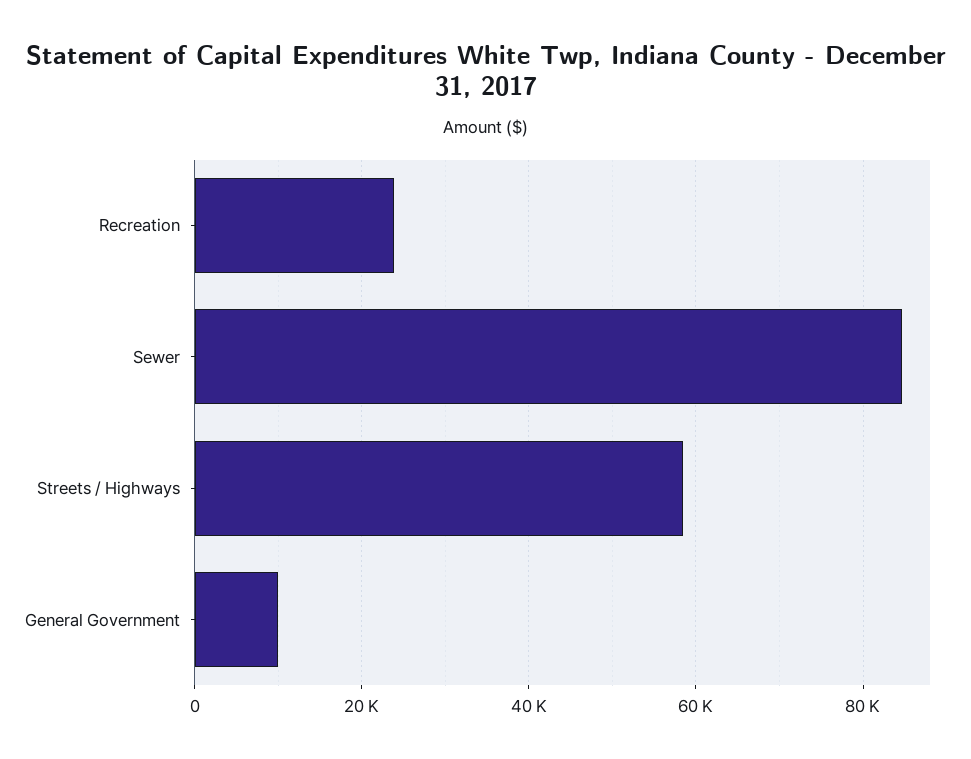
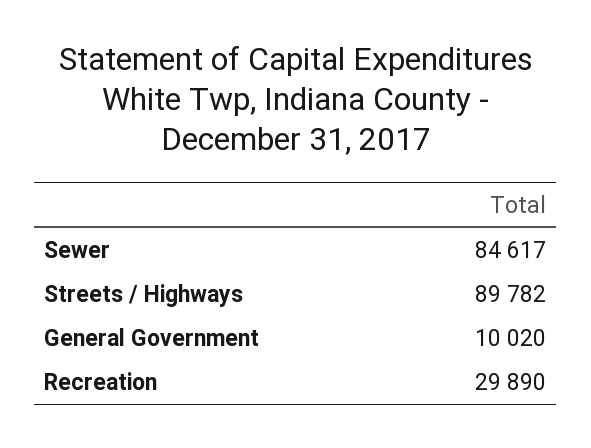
  {
-   "Recreation": 24000,
+   "Recreation": 29890,
    "Sewer": 84617,
-   "Streets / Highways": 58000,
+   "Streets / Highways": 89782,
    "General Government": 10020
  }

